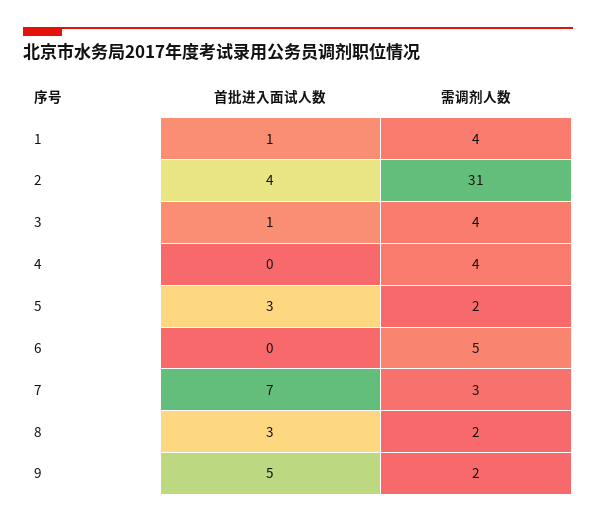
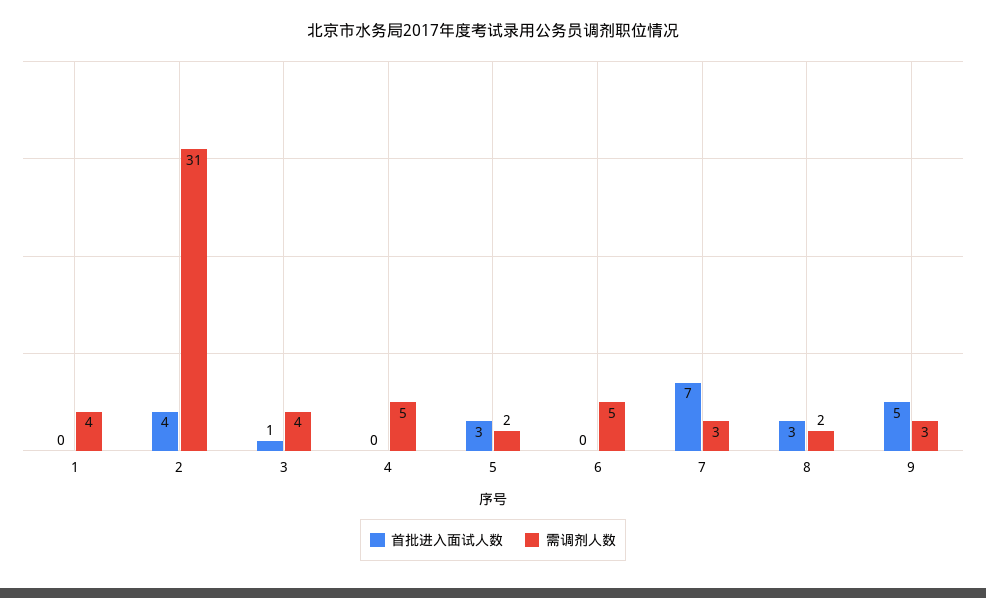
  {
    "首批进入面试人数": {
-     "1": 1,
+     "1": 0,
      "2": 4,
      "3": 1,
      "4": 0,
      "5": 3,
      "6": 0,
      "7": 7,
      "8": 3,
      "9": 5
    },
    "需调剂人数": {
      "1": 4,
      "2": 31,
      "3": 4,
-     "4": 4,
+     "4": 5,
      "5": 2,
      "6": 5,
      "7": 3,
      "8": 2,
-     "9": 2
+     "9": 3
    }
  }

